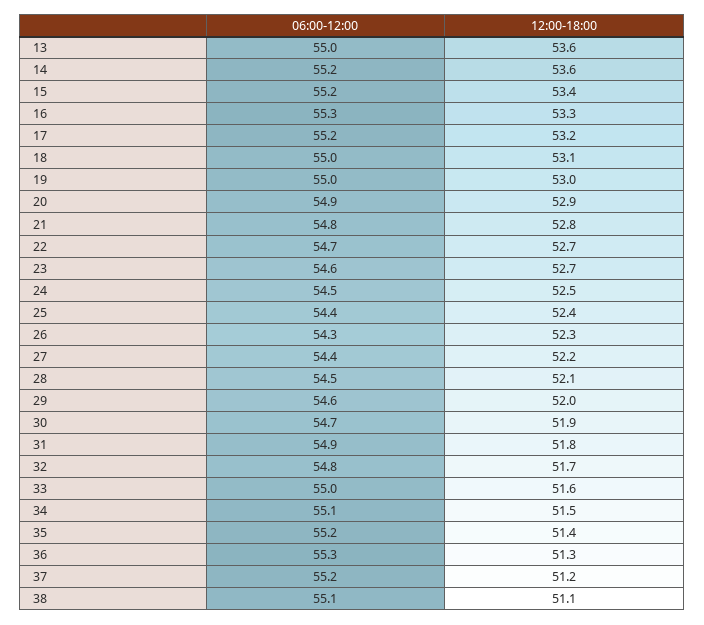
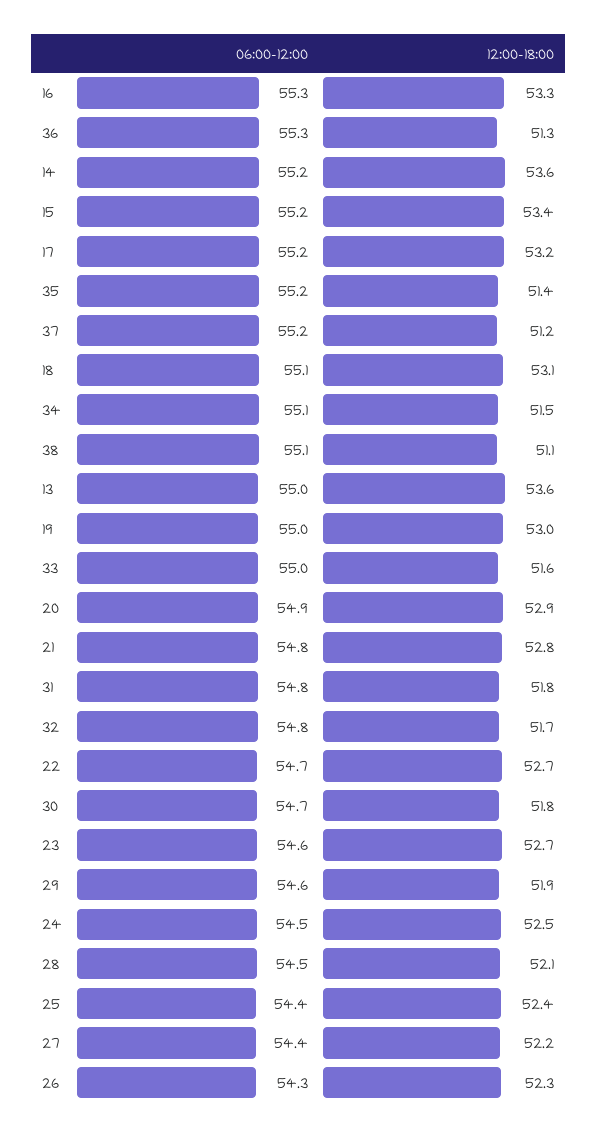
  {
    "06:00-12:00": {
      "13": 55,
      "14": 55.2,
      "15": 55.2,
      "16": 55.3,
      "17": 55.2,
-     "18": 55,
+     "18": 55.1,
      "19": 55,
      "20": 54.9,
      "21": 54.8,
      "22": 54.7,
      "23": 54.6,
      "24": 54.5,
      "25": 54.4,
      "26": 54.3,
      "27": 54.4,
      "28": 54.5,
      "29": 54.6,
      "30": 54.7,
-     "31": 54.9,
+     "31": 54.8,
      "32": 54.8,
      "33": 55,
      "34": 55.1,
      "35": 55.2,
      "36": 55.3,
      "37": 55.2,
      "38": 55.1
    },
    "12:00-18:00": {
      "13": 53.6,
      "14": 53.6,
      "15": 53.4,
      "16": 53.3,
      "17": 53.2,
      "18": 53.1,
      "19": 53,
      "20": 52.9,
      "21": 52.8,
      "22": 52.7,
      "23": 52.7,
      "24": 52.5,
      "25": 52.4,
      "26": 52.3,
      "27": 52.2,
      "28": 52.1,
-     "29": 52,
+     "29": 51.9,
-     "30": 51.9,
+     "30": 51.8,
      "31": 51.8,
      "32": 51.7,
      "33": 51.6,
      "34": 51.5,
      "35": 51.4,
      "36": 51.3,
      "37": 51.2,
      "38": 51.1
    }
  }

